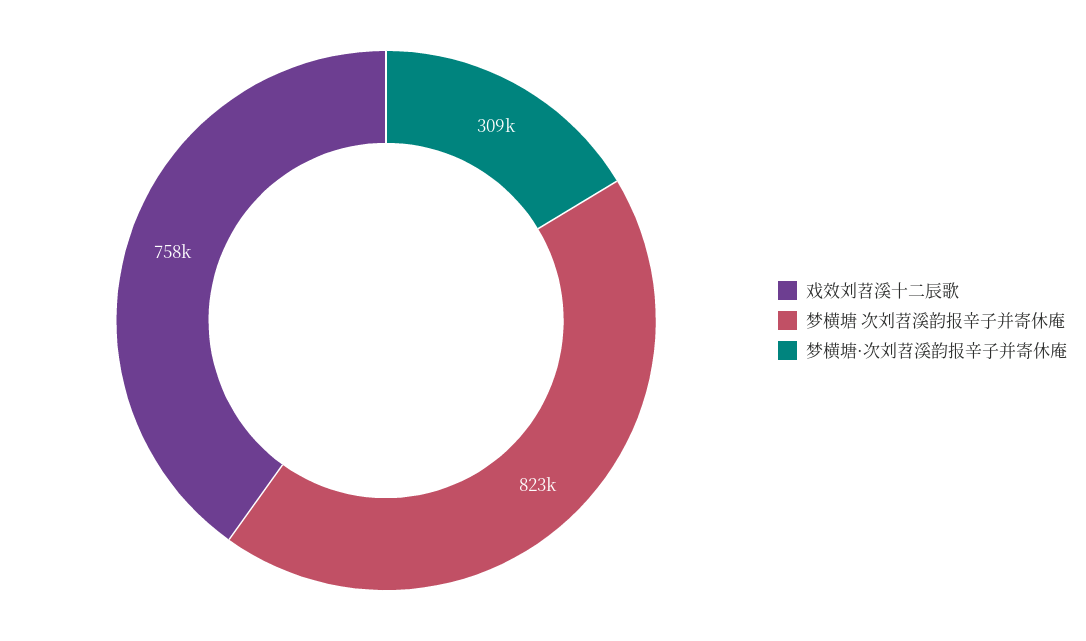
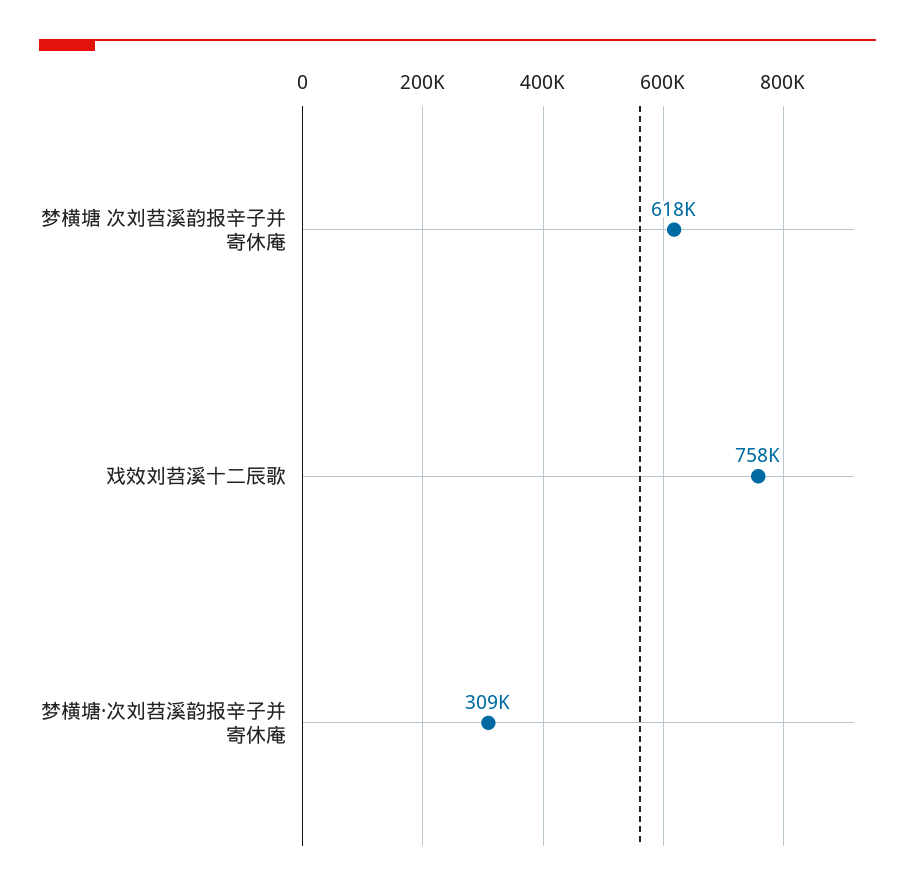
  {
    "戏效刘苕溪十二辰歌": 758000,
-   "梦横塘 次刘苕溪韵报辛子并寄休庵": 823000,
+   "梦横塘 次刘苕溪韵报辛子并寄休庵": 618000,
    "梦横塘·次刘苕溪韵报辛子并寄休庵": 309000
  }

